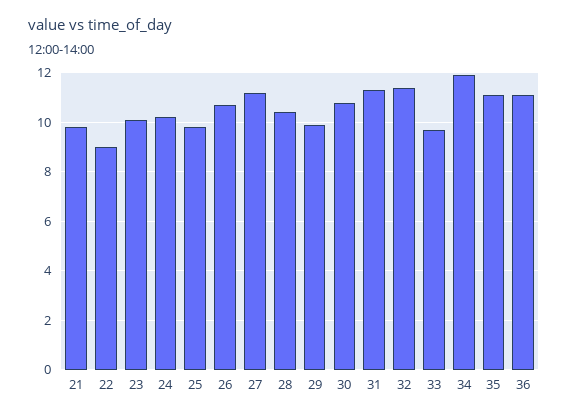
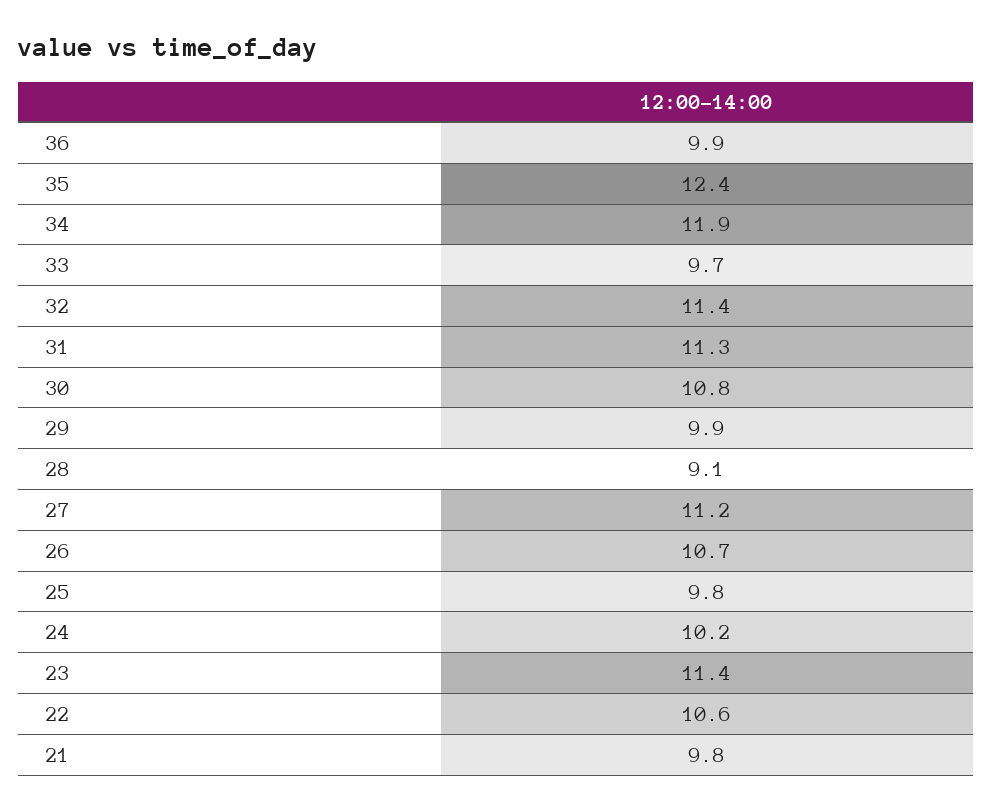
  {
    "21": 9.8,
-   "22": 9,
+   "22": 10.6,
-   "23": 10,
+   "23": 11.4,
    "24": 10.2,
    "25": 9.8,
    "26": 10.7,
    "27": 11.2,
-   "28": 10.5,
+   "28": 9.1,
    "29": 9.9,
    "30": 10.8,
    "31": 11.3,
    "32": 11.4,
    "33": 9.7,
    "34": 11.9,
-   "35": 11,
+   "35": 12.4,
-   "36": 11
+   "36": 9.9
  }

